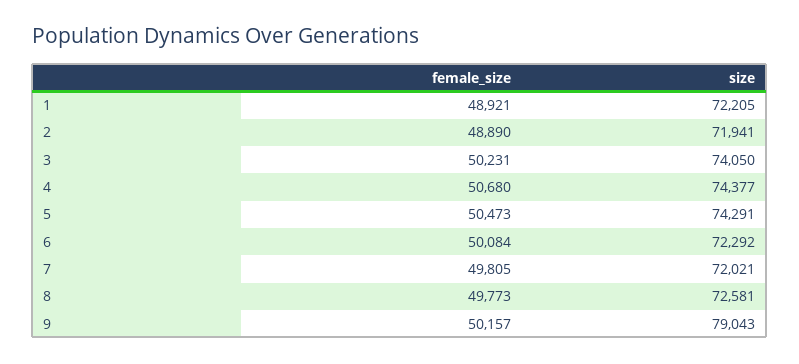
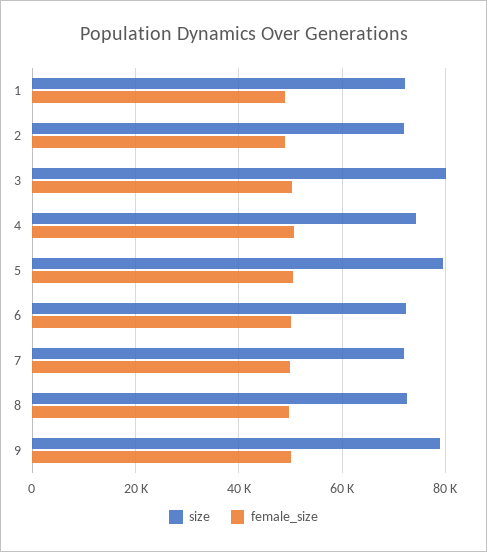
  {
    "female_size": {
      "1": 48921,
      "2": 48890,
      "3": 50231,
      "4": 50680,
      "5": 50473,
      "6": 50084,
      "7": 49805,
      "8": 49773,
      "9": 50157
    },
    "size": {
      "1": 72205,
      "2": 71941,
-     "3": 74050,
+     "3": 80000,
      "4": 74377,
-     "5": 74291,
+     "5": 80000,
      "6": 72292,
      "7": 72021,
      "8": 72581,
      "9": 79043
    }
  }

